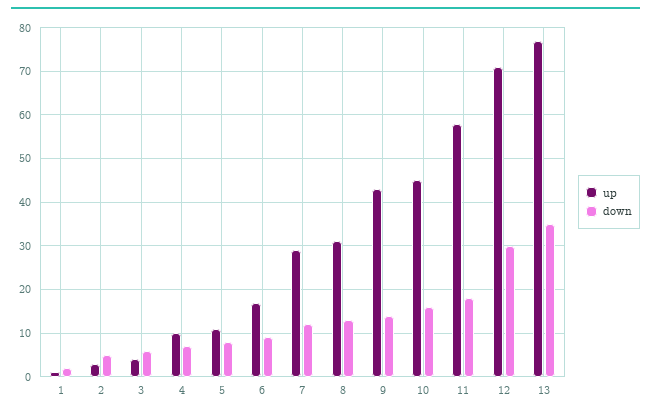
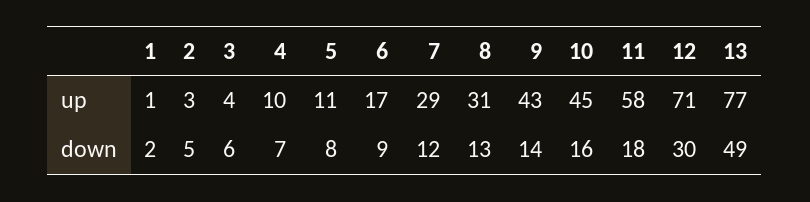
  {
    "up": {
      "1": 1,
      "2": 3,
      "3": 4,
      "4": 10,
      "5": 11,
      "6": 17,
      "7": 29,
      "8": 31,
      "9": 43,
      "10": 45,
      "11": 58,
      "12": 71,
      "13": 77
    },
    "down": {
      "1": 2,
      "2": 5,
      "3": 6,
      "4": 7,
      "5": 8,
      "6": 9,
      "7": 12,
      "8": 13,
      "9": 14,
      "10": 16,
      "11": 18,
      "12": 30,
-     "13": 35
+     "13": 49
    }
  }

